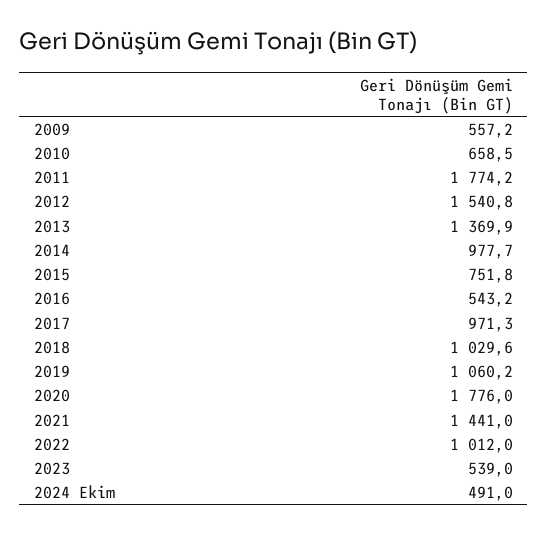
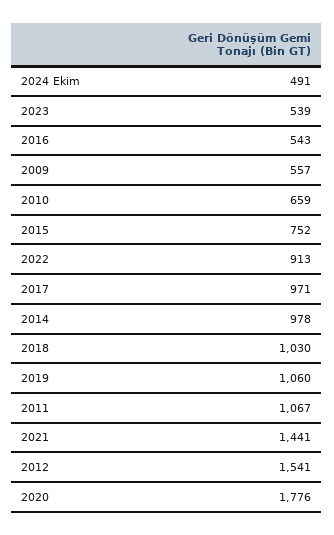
  {
    "2009": 557.2,
    "2010": 658.5,
-   "2011": 1774.2,
+   "2011": 1067,
    "2012": 1540.8,
-   "2013": 1369.9,
    "2014": 977.7,
    "2015": 751.8,
    "2016": 543.2,
    "2017": 971.3,
    "2018": 1029.6,
    "2019": 1060.2,
    "2020": 1776,
    "2021": 1441,
-   "2022": 1012,
+   "2022": 913,
    "2023": 539,
    "2024 Ekim": 491
  }

